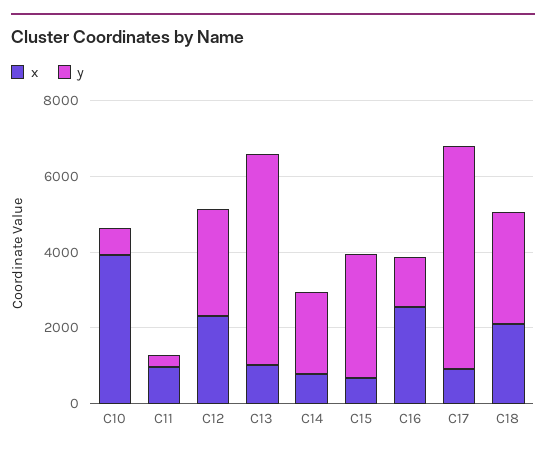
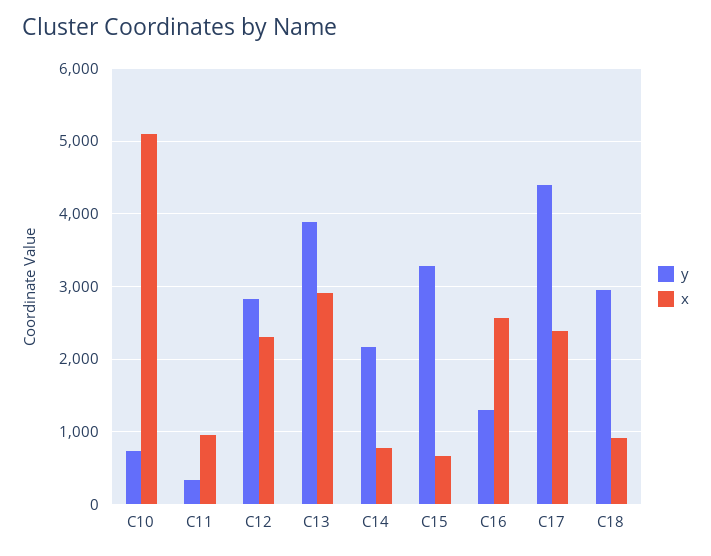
  {
    "x": {
-     "C10": 4000,
+     "C10": 5100,
      "C11": 1000,
      "C12": 2300,
-     "C13": 1000,
+     "C13": 2900,
      "C14": 800,
      "C15": 700,
      "C16": 2600,
-     "C17": 1000,
+     "C17": 2400,
-     "C18": 2000
+     "C18": 900
    },
    "y": {
      "C10": 700,
      "C11": 300,
      "C12": 2800,
-     "C13": 5500,
+     "C13": 3900,
      "C14": 2200,
      "C15": 3300,
      "C16": 1300,
-     "C17": 6000,
+     "C17": 4400,
      "C18": 2900
    }
  }

